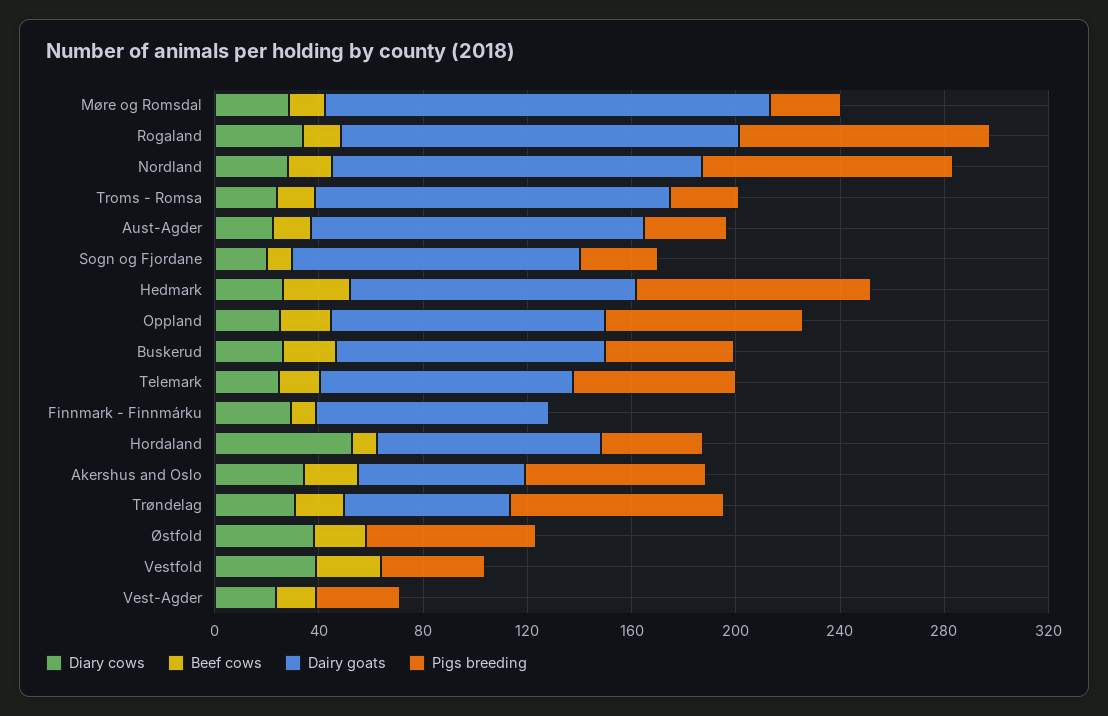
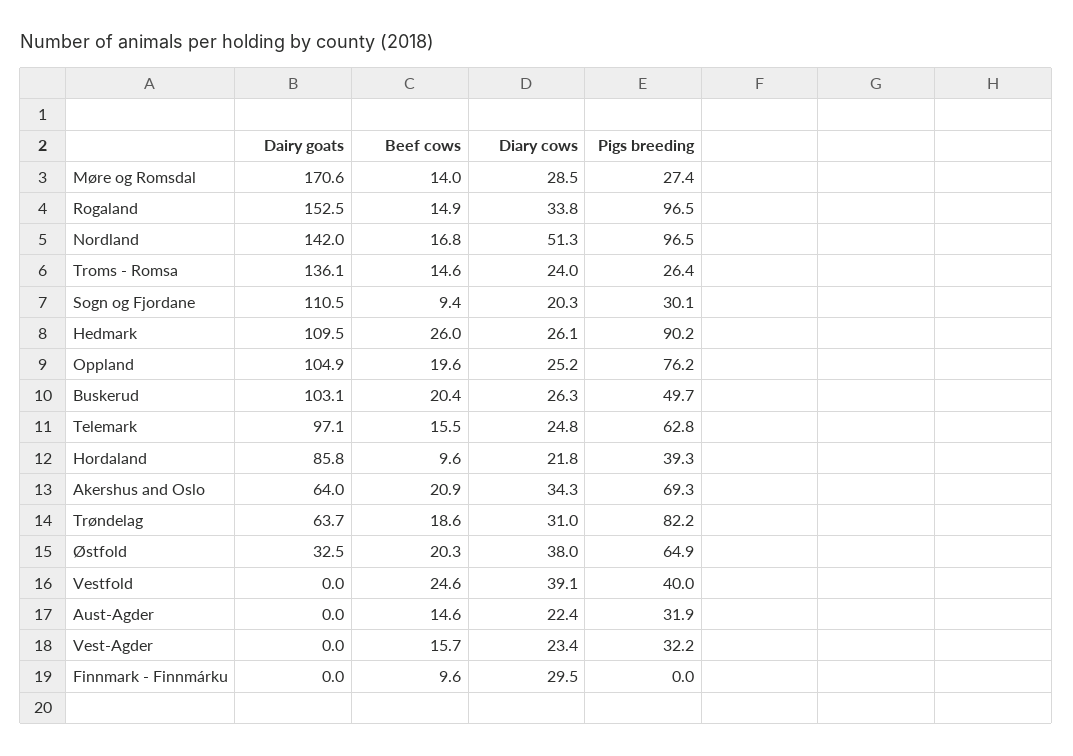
  {
    "Diary cows": {
      "Møre og Romsdal": 28.5,
      "Rogaland": 33.8,
-     "Nordland": 30,
+     "Nordland": 51.3,
      "Troms - Romsa": 24,
      "Aust-Agder": 22.4,
      "Sogn og Fjordane": 20.3,
      "Hedmark": 26.1,
      "Oppland": 25.2,
      "Buskerud": 26.3,
      "Telemark": 24.8,
      "Finnmark - Finnmárku": 29.5,
-     "Hordaland": 50,
+     "Hordaland": 21.8,
      "Akershus and Oslo": 34.3,
      "Trøndelag": 31,
      "Østfold": 38,
      "Vestfold": 39.1,
      "Vest-Agder": 23.4
    },
    "Beef cows": {
      "Møre og Romsdal": 14,
      "Rogaland": 14.9,
      "Nordland": 16.8,
      "Troms - Romsa": 14.6,
      "Aust-Agder": 14.6,
      "Sogn og Fjordane": 9.4,
      "Hedmark": 26,
      "Oppland": 19.6,
      "Buskerud": 20.4,
      "Telemark": 15.5,
      "Finnmark - Finnmárku": 9.6,
      "Hordaland": 9.6,
      "Akershus and Oslo": 20.9,
      "Trøndelag": 18.6,
      "Østfold": 20.3,
      "Vestfold": 24.6,
      "Vest-Agder": 15.7
    },
    "Dairy goats": {
      "Møre og Romsdal": 170.6,
      "Rogaland": 152.5,
      "Nordland": 142,
      "Troms - Romsa": 136.1,
-     "Aust-Agder": 130,
+     "Aust-Agder": 0,
      "Sogn og Fjordane": 110.5,
      "Hedmark": 109.5,
      "Oppland": 104.9,
      "Buskerud": 103.1,
      "Telemark": 97.1,
-     "Finnmark - Finnmárku": 90,
+     "Finnmark - Finnmárku": 0,
      "Hordaland": 85.8,
      "Akershus and Oslo": 64,
      "Trøndelag": 63.7,
-     "Østfold": 0,
+     "Østfold": 32.5,
      "Vestfold": 0,
      "Vest-Agder": 0
    },
    "Pigs breeding": {
      "Møre og Romsdal": 27.4,
      "Rogaland": 96.5,
      "Nordland": 96.5,
      "Troms - Romsa": 26.4,
      "Aust-Agder": 31.9,
      "Sogn og Fjordane": 30.1,
      "Hedmark": 90.2,
      "Oppland": 76.2,
      "Buskerud": 49.7,
      "Telemark": 62.8,
      "Finnmark - Finnmárku": 0,
      "Hordaland": 39.3,
      "Akershus and Oslo": 69.3,
      "Trøndelag": 82.2,
      "Østfold": 64.9,
      "Vestfold": 40,
      "Vest-Agder": 32.2
    }
  }

